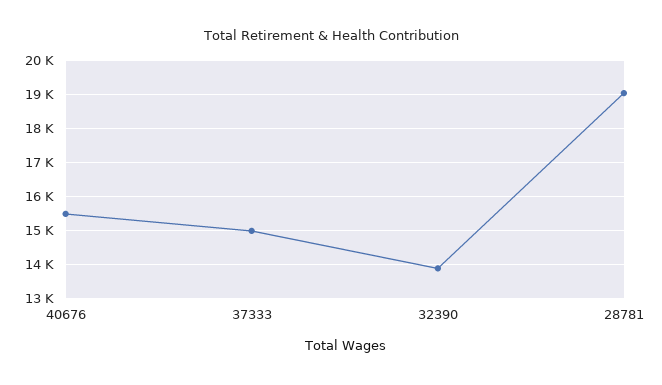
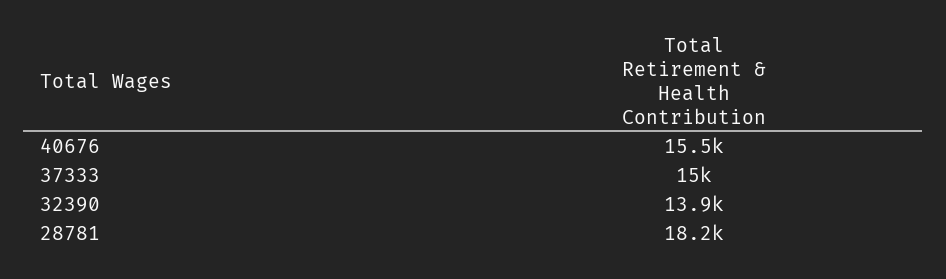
  {
    "40676": 15500,
    "37333": 15000,
    "32390": 13900,
-   "28781": 19000
+   "28781": 18200
  }

